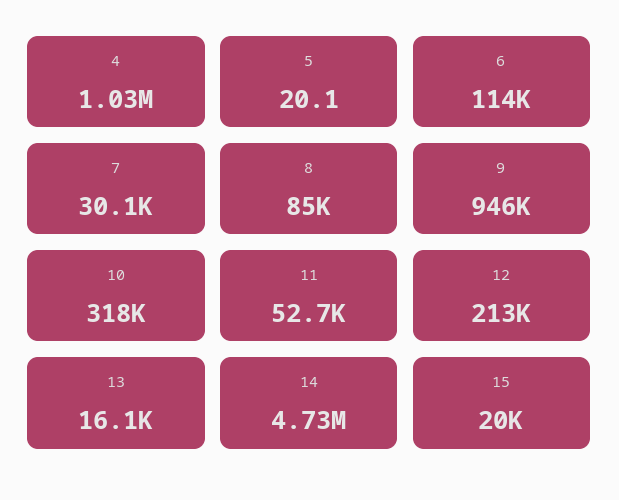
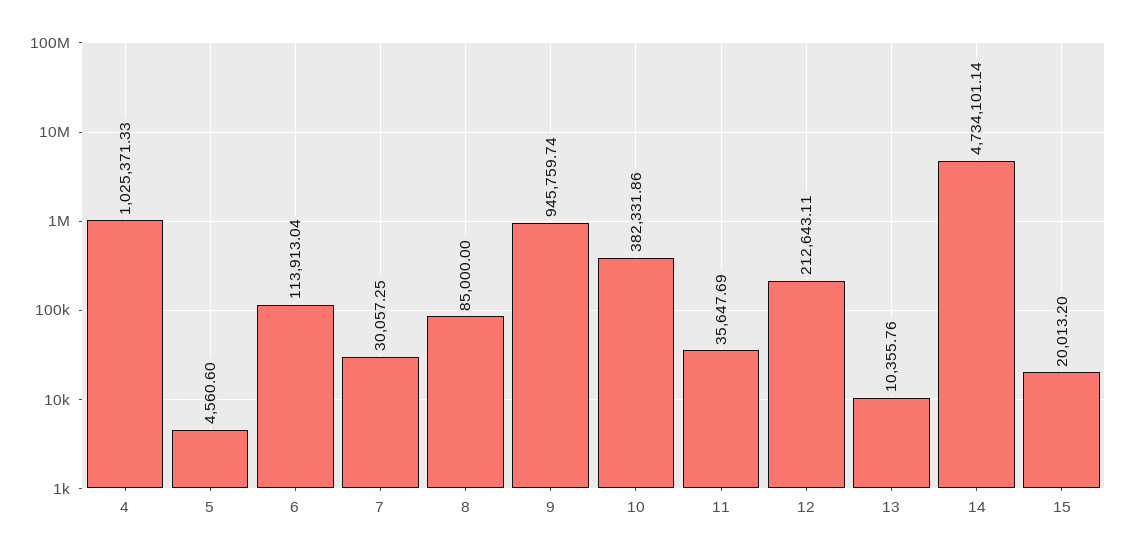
  {
    "4": 1025371.33,
-   "5": 20.1,
+   "5": 4560.6,
    "6": 113913.04,
    "7": 30057.25,
    "8": 85000,
    "9": 945759.74,
-   "10": 318000,
+   "10": 382331.86,
-   "11": 52700,
+   "11": 35647.69,
    "12": 212643.11,
-   "13": 16100,
+   "13": 10355.76,
    "14": 4734101.14,
    "15": 20013.2
  }

